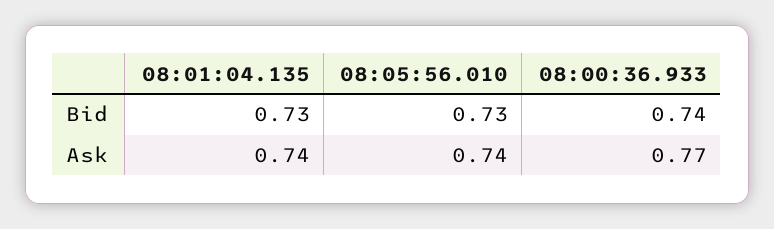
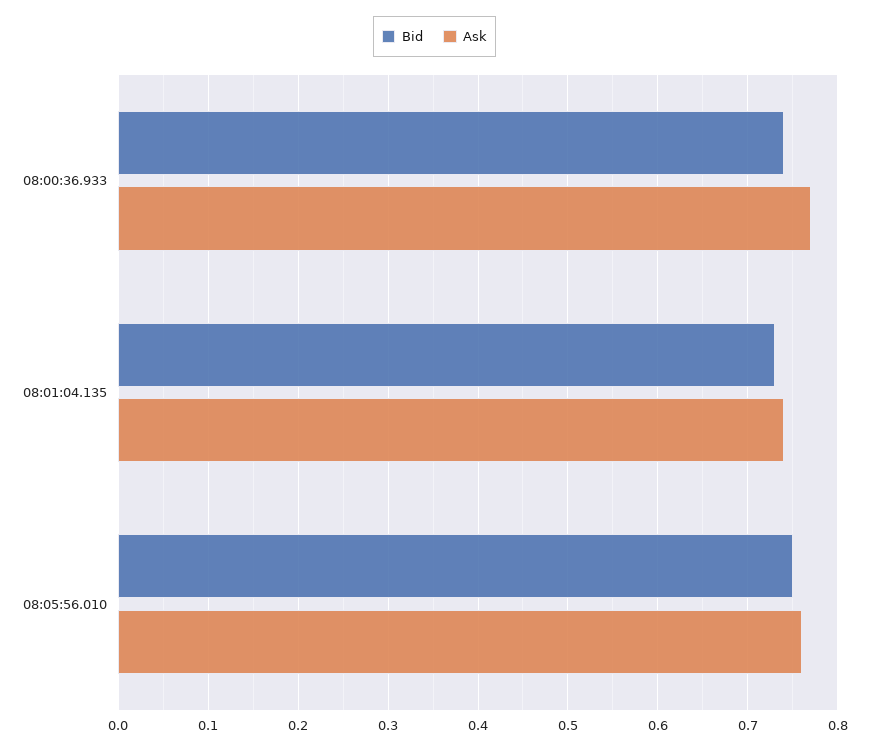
  {
    "Bid": {
      "08:01:04.135": 0.73,
-     "08:05:56.010": 0.73,
+     "08:05:56.010": 0.75,
      "08:00:36.933": 0.74
    },
    "Ask": {
      "08:01:04.135": 0.74,
-     "08:05:56.010": 0.74,
+     "08:05:56.010": 0.76,
      "08:00:36.933": 0.77
    }
  }

